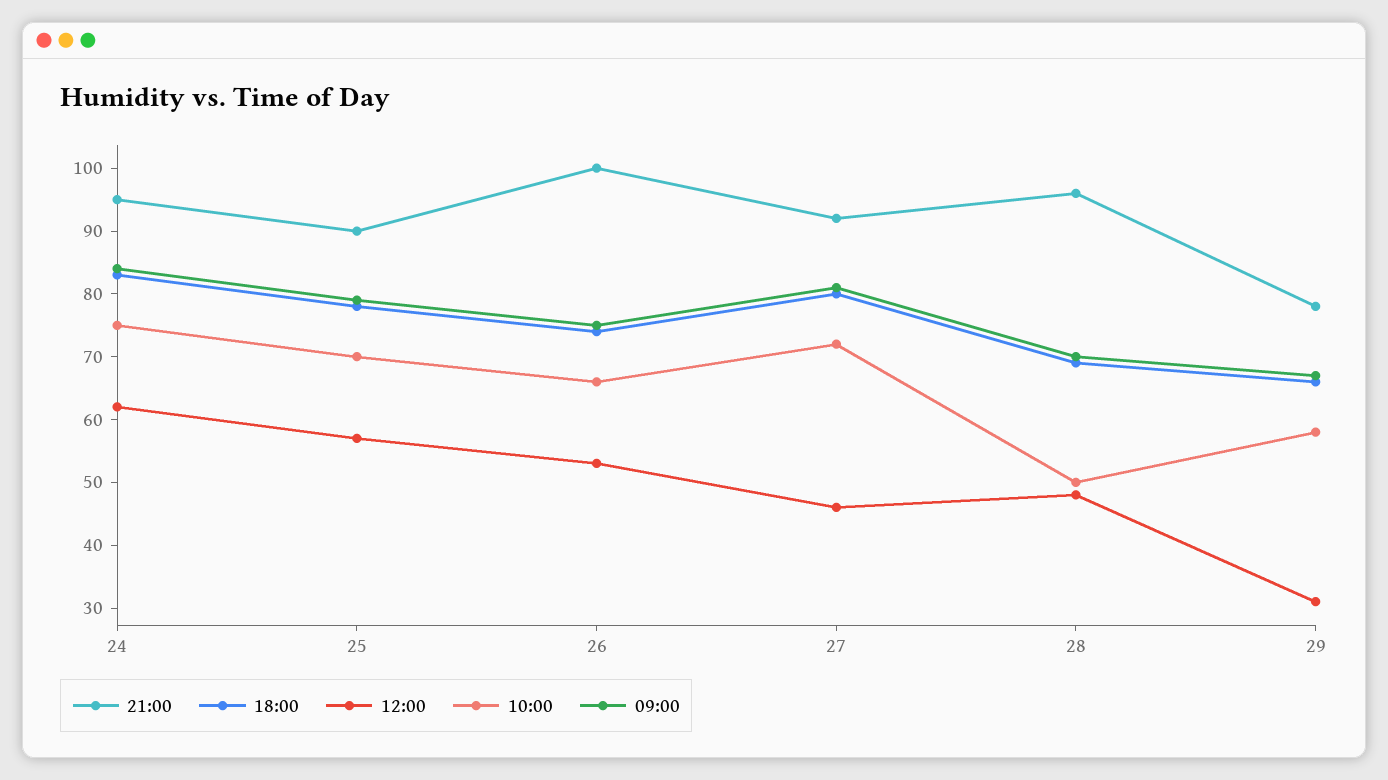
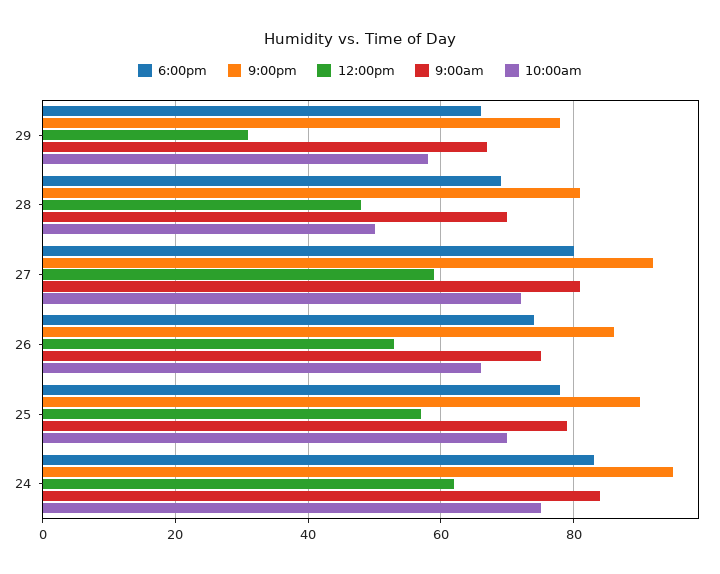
  {
    "21:00": {
      "24": 95,
      "25": 90,
-     "26": 100,
+     "26": 85,
      "27": 90,
-     "28": 95,
+     "28": 80,
      "29": 80
    },
    "18:00": {
      "24": 85,
      "25": 80,
      "26": 75,
      "27": 80,
      "28": 70,
      "29": 65
    },
    "12:00": {
      "24": 60,
      "25": 55,
      "26": 55,
-     "27": 45,
+     "27": 60,
      "28": 50,
      "29": 30
    },
    "10:00": {
      "24": 75,
      "25": 70,
      "26": 65,
      "27": 70,
      "28": 50,
      "29": 60
    },
    "09:00": {
      "24": 85,
      "25": 80,
      "26": 75,
      "27": 80,
      "28": 70,
      "29": 65
    }
  }

